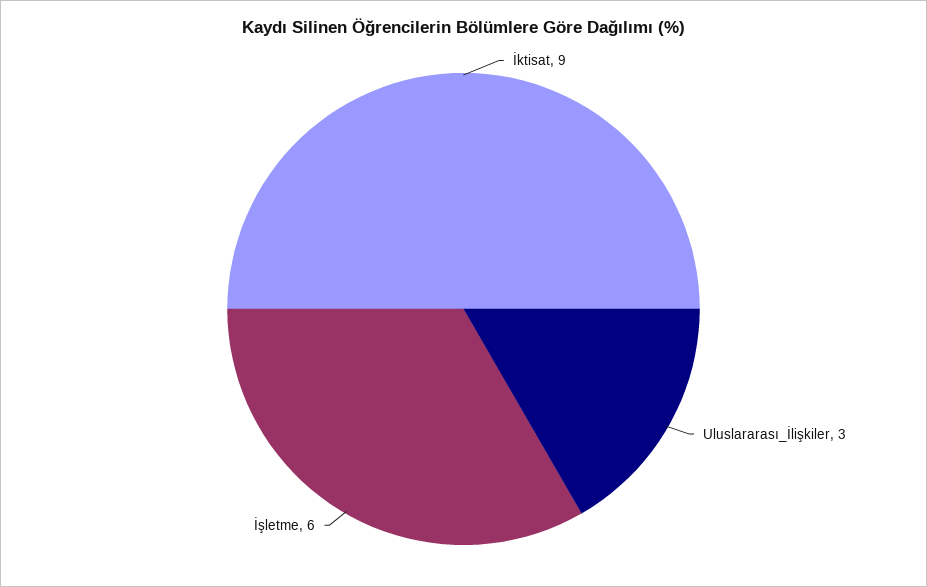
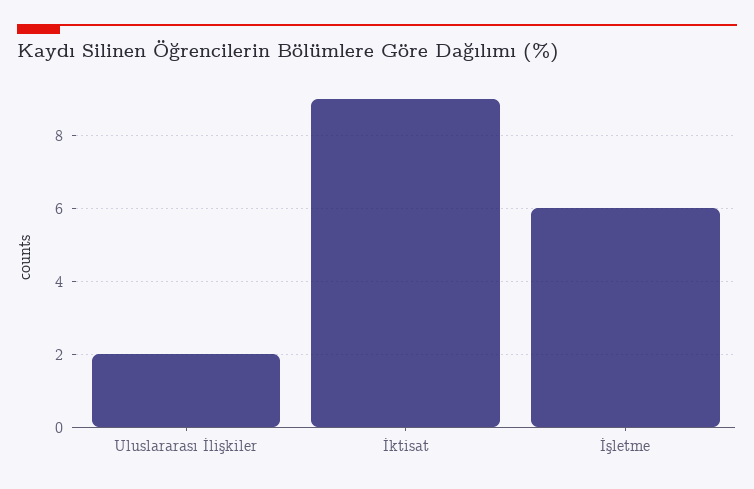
  {
    "İktisat": 9,
-   "Uluslararası_İlişkiler": 3,
+   "Uluslararası_İlişkiler": 2,
    "İşletme": 6
  }

